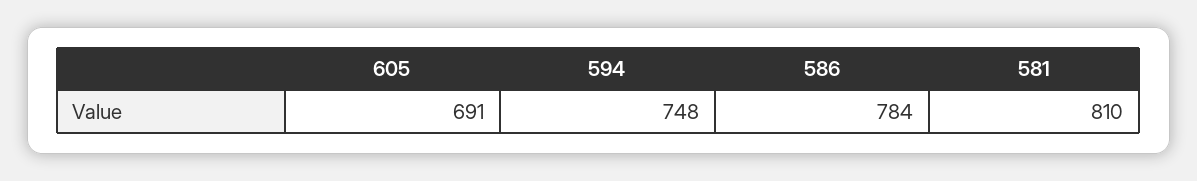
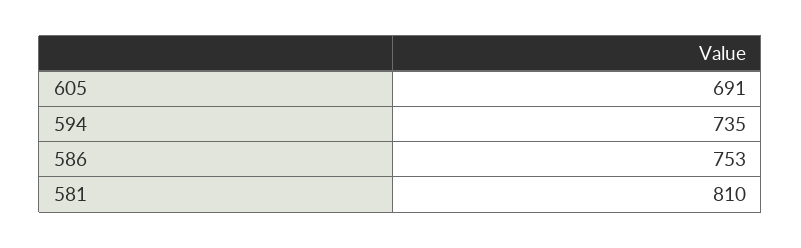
  {
    "605": 691,
-   "594": 748,
+   "594": 735,
-   "586": 784,
+   "586": 753,
    "581": 810
  }

